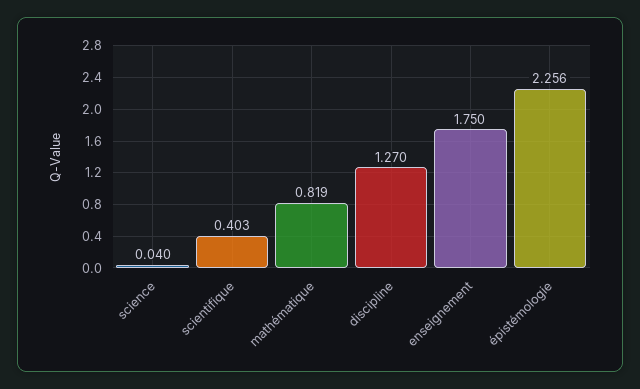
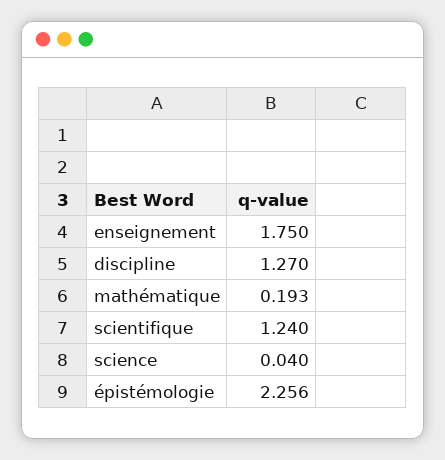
  {
    "science": 0.04,
-   "scientifique": 0.403,
+   "scientifique": 1.24,
-   "mathématique": 0.819,
+   "mathématique": 0.193,
    "discipline": 1.27,
    "enseignement": 1.75,
    "épistémologie": 2.256
  }

